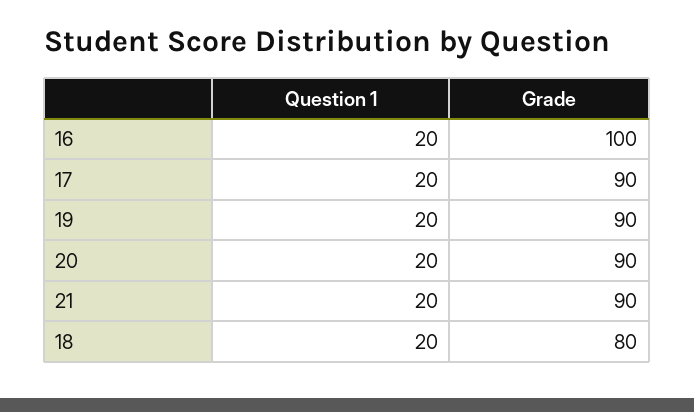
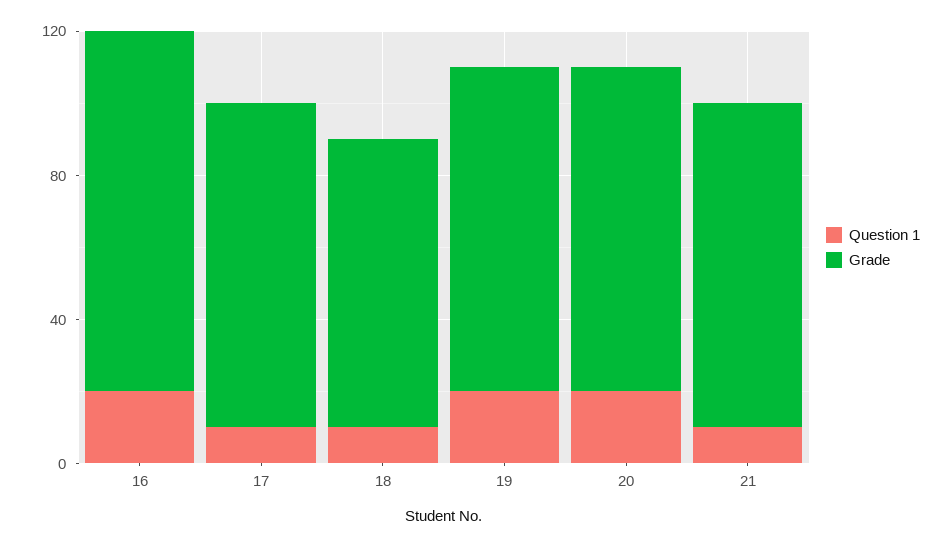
  {
    "Question 1": {
      "16": 20,
-     "17": 20,
+     "17": 10,
      "19": 20,
      "20": 20,
-     "21": 20,
+     "21": 10,
-     "18": 20
+     "18": 10
    },
    "Grade": {
      "16": 100,
      "17": 90,
      "19": 90,
      "20": 90,
      "21": 90,
      "18": 80
    }
  }

